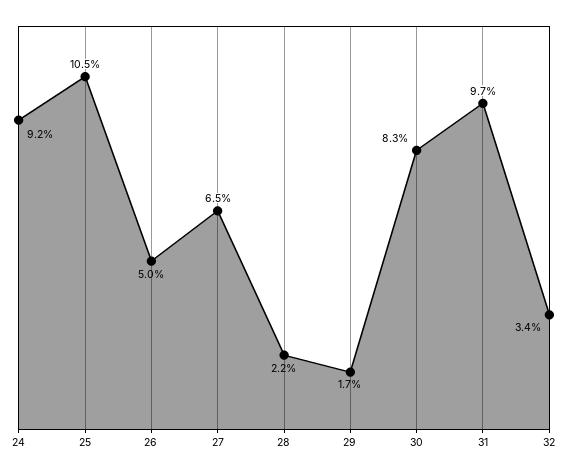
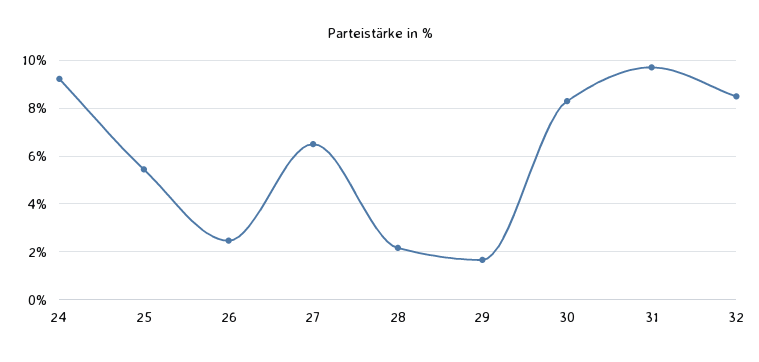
  {
    "24": 9.2,
-   "25": 10.5,
+   "25": 5.5,
-   "26": 5,
+   "26": 2.5,
    "27": 6.5,
    "28": 2.2,
    "29": 1.7,
    "30": 8.3,
    "31": 9.7,
-   "32": 3.4
+   "32": 8.5
  }

